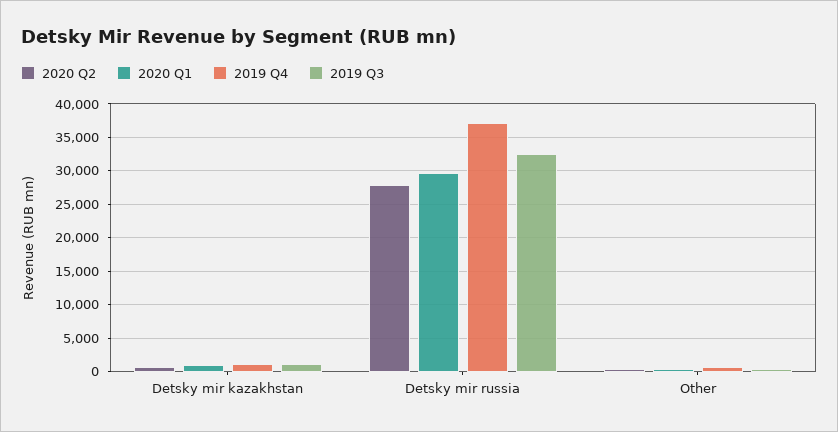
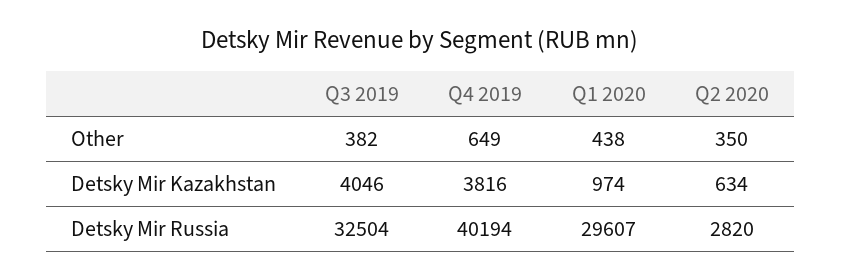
  {
    "2020 Q2": {
      "Detsky mir kazakhstan": 634,
-     "Detsky mir russia": 28000,
+     "Detsky mir russia": 2820,
      "Other": 350
    },
    "2020 Q1": {
      "Detsky mir kazakhstan": 974,
      "Detsky mir russia": 29607,
      "Other": 438
    },
    "2019 Q4": {
-     "Detsky mir kazakhstan": 1000,
+     "Detsky mir kazakhstan": 3816,
-     "Detsky mir russia": 37000,
+     "Detsky mir russia": 40194,
      "Other": 649
    },
    "2019 Q3": {
-     "Detsky mir kazakhstan": 1000,
+     "Detsky mir kazakhstan": 4046,
      "Detsky mir russia": 32504,
      "Other": 382
    }
  }

